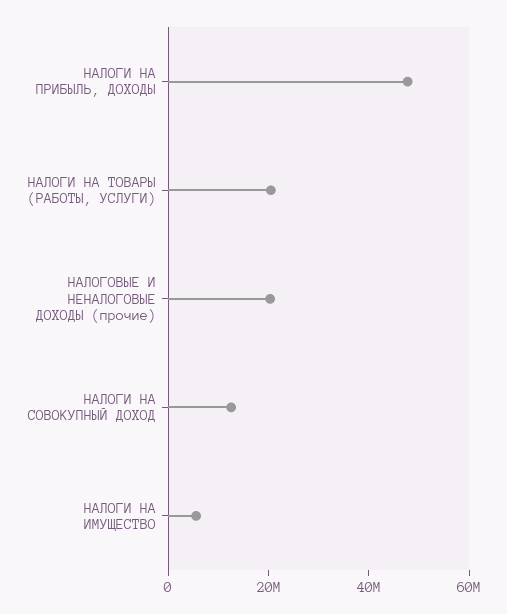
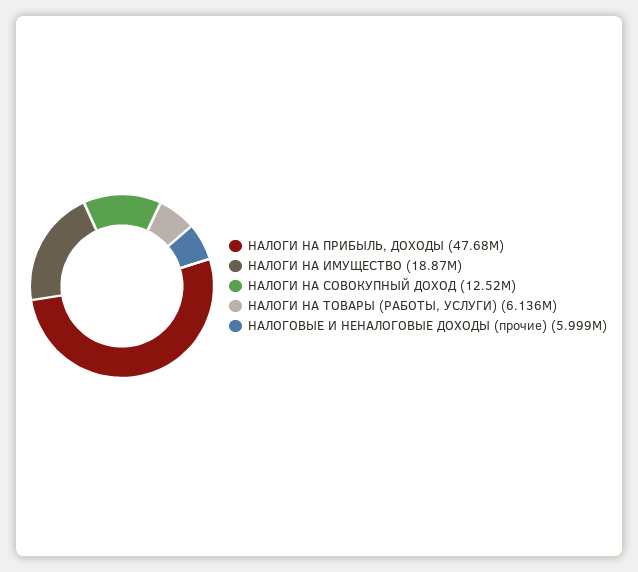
  {
    "НАЛОГИ НА ПРИБЫЛЬ, ДОХОДЫ": 47680000,
-   "НАЛОГИ НА ТОВАРЫ (РАБОТЫ, УСЛУГИ)": 20000000,
+   "НАЛОГИ НА ТОВАРЫ (РАБОТЫ, УСЛУГИ)": 6136000,
-   "НАЛОГОВЫЕ И НЕНАЛОГОВЫЕ ДОХОДЫ (прочие)": 20000000,
+   "НАЛОГОВЫЕ И НЕНАЛОГОВЫЕ ДОХОДЫ (прочие)": 5999000,
    "НАЛОГИ НА СОВОКУПНЫЙ ДОХОД": 12520000,
-   "НАЛОГИ НА ИМУЩЕСТВО": 5000000
+   "НАЛОГИ НА ИМУЩЕСТВО": 18870000
  }

